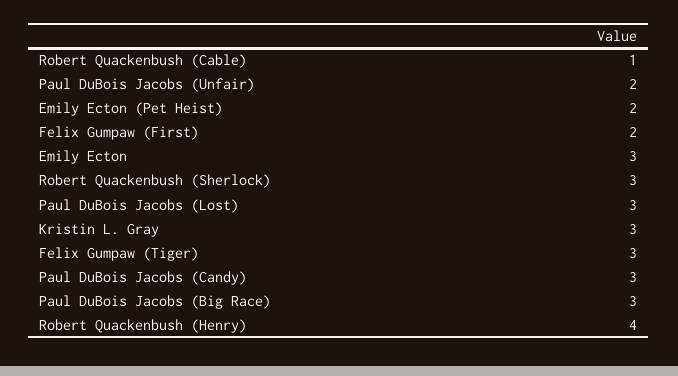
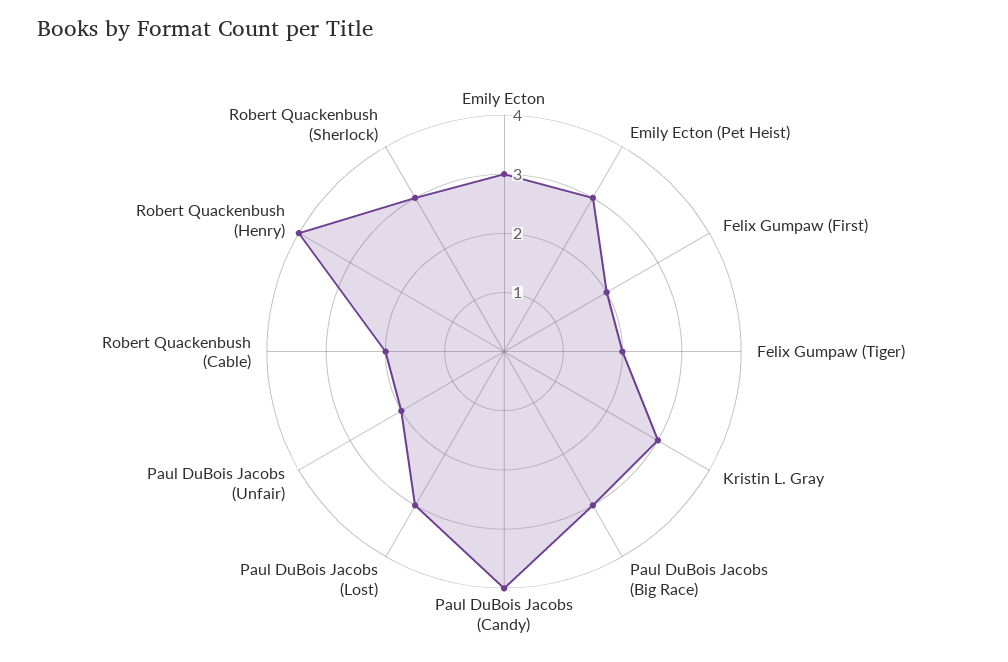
  {
-   "Robert Quackenbush (Cable)": 1,
+   "Robert Quackenbush (Cable)": 2,
    "Paul DuBois Jacobs (Unfair)": 2,
-   "Emily Ecton (Pet Heist)": 2,
+   "Emily Ecton (Pet Heist)": 3,
    "Felix Gumpaw (First)": 2,
    "Emily Ecton": 3,
    "Robert Quackenbush (Sherlock)": 3,
    "Paul DuBois Jacobs (Lost)": 3,
    "Kristin L. Gray": 3,
-   "Felix Gumpaw (Tiger)": 3,
+   "Felix Gumpaw (Tiger)": 2,
-   "Paul DuBois Jacobs (Candy)": 3,
+   "Paul DuBois Jacobs (Candy)": 4,
    "Paul DuBois Jacobs (Big Race)": 3,
    "Robert Quackenbush (Henry)": 4
  }

